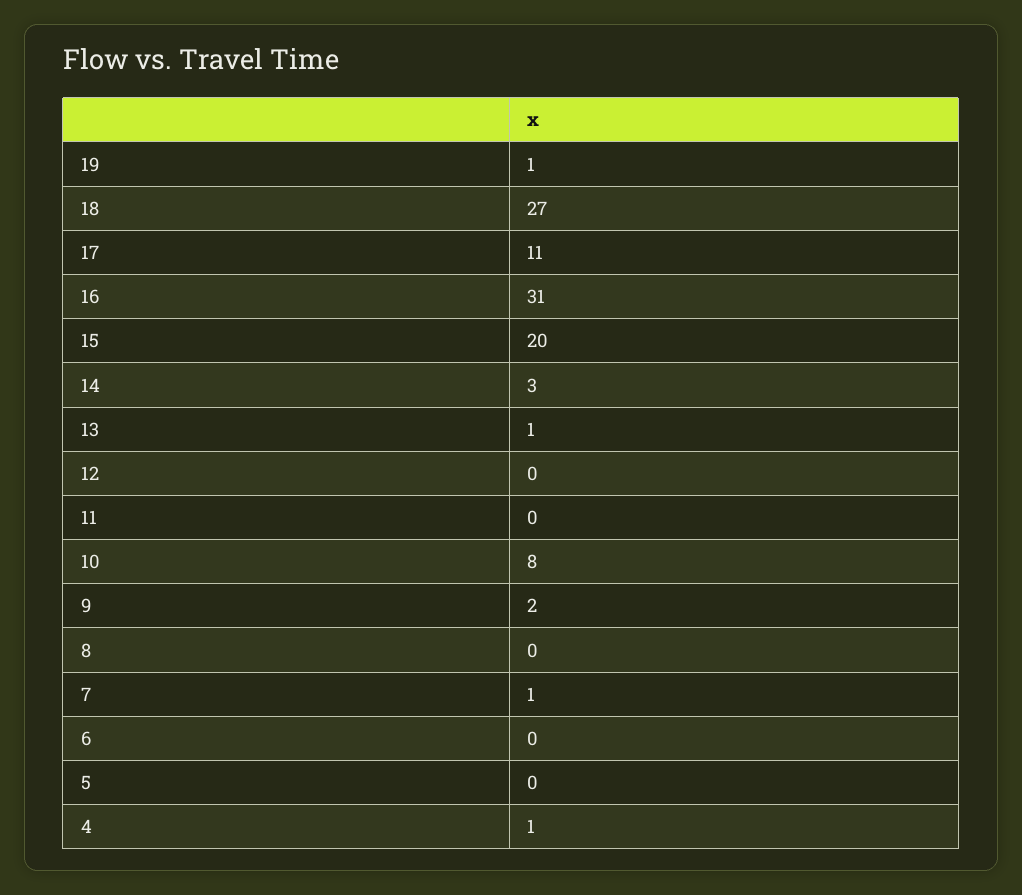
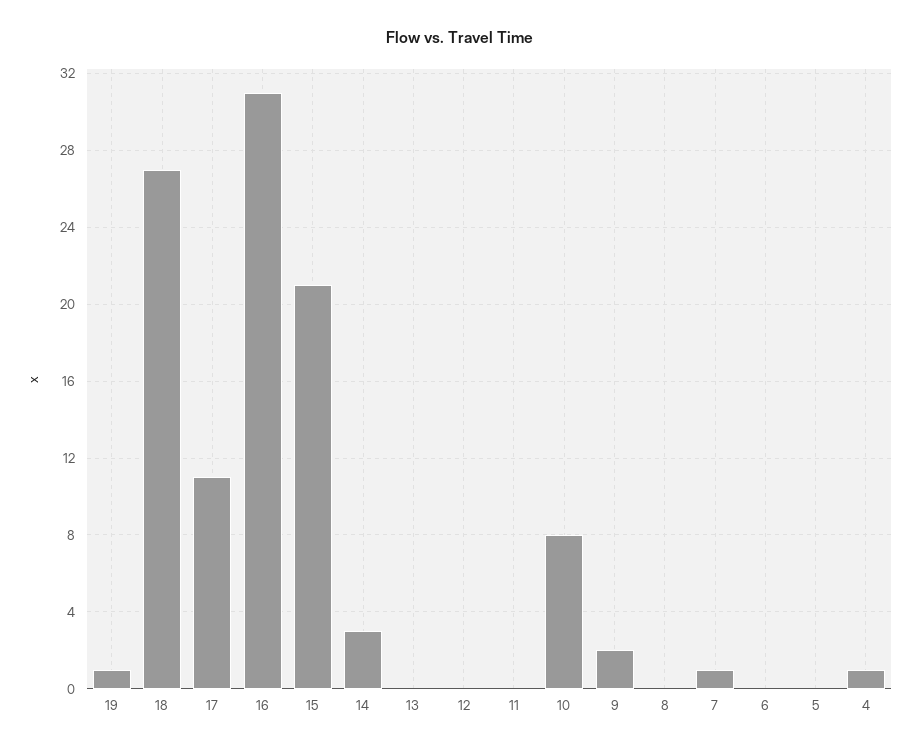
  {
    "19": 1,
    "18": 27,
    "17": 11,
    "16": 31,
-   "15": 20,
+   "15": 21,
    "14": 3,
-   "13": 1,
+   "13": 0,
    "12": 0,
    "11": 0,
    "10": 8,
    "9": 2,
    "8": 0,
    "7": 1,
    "6": 0,
    "5": 0,
    "4": 1
  }

